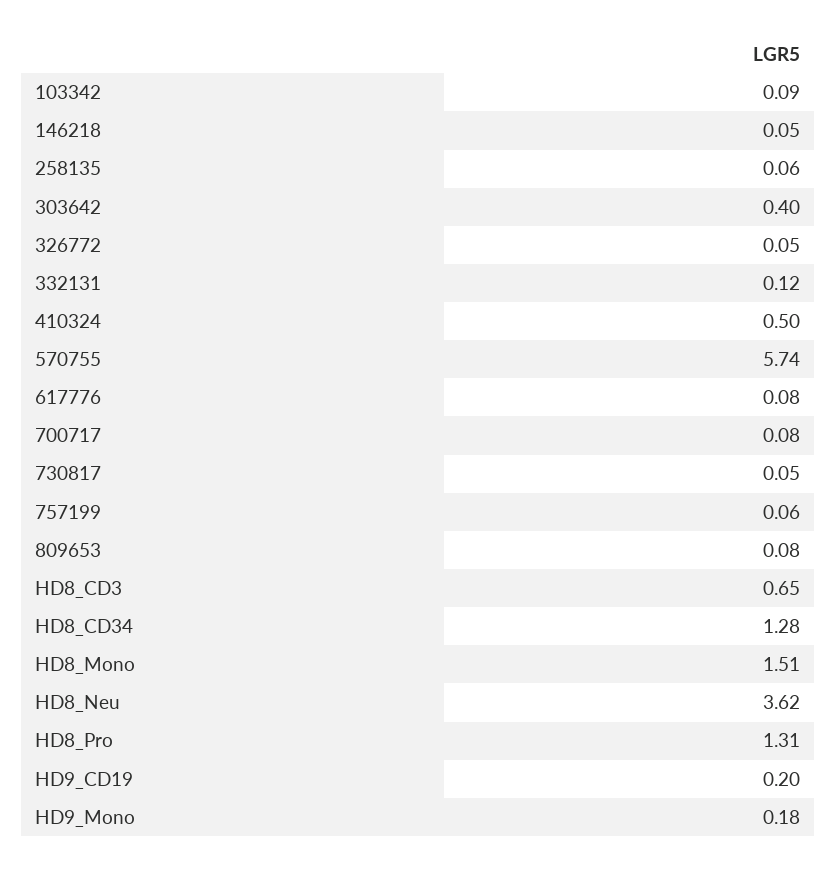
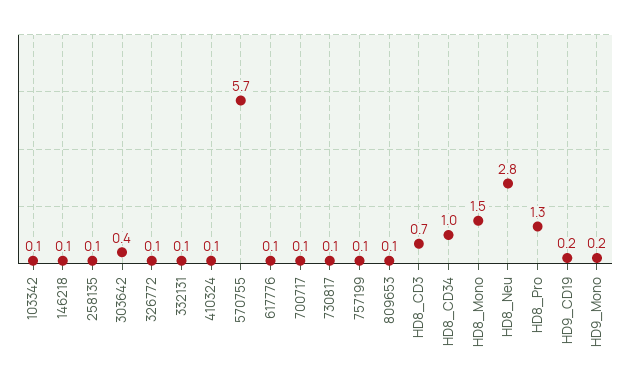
  {
    "103342": 0.09,
    "146218": 0.05,
    "258135": 0.06,
    "303642": 0.4,
    "326772": 0.05,
    "332131": 0.12,
-   "410324": 0.5,
+   "410324": 0.1,
    "570755": 5.74,
    "617776": 0.08,
    "700717": 0.08,
    "730817": 0.05,
    "757199": 0.06,
    "809653": 0.08,
    "HD8_CD3": 0.65,
-   "HD8_CD34": 1.28,
+   "HD8_CD34": 1,
    "HD8_Mono": 1.51,
-   "HD8_Neu": 3.62,
+   "HD8_Neu": 2.8,
    "HD8_Pro": 1.31,
    "HD9_CD19": 0.2,
    "HD9_Mono": 0.18
  }

